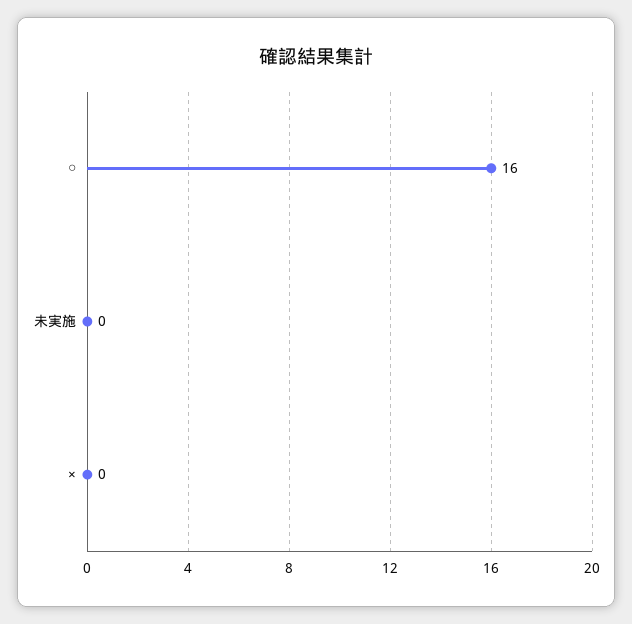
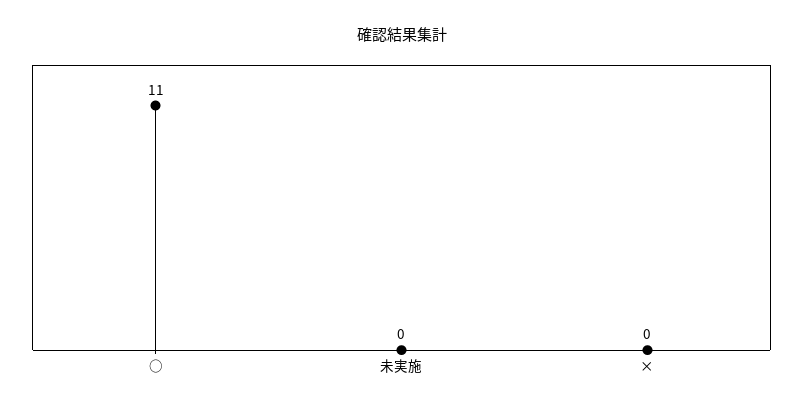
  {
-   "○": 16,
+   "○": 11,
    "未実施": 0,
    "×": 0
  }

